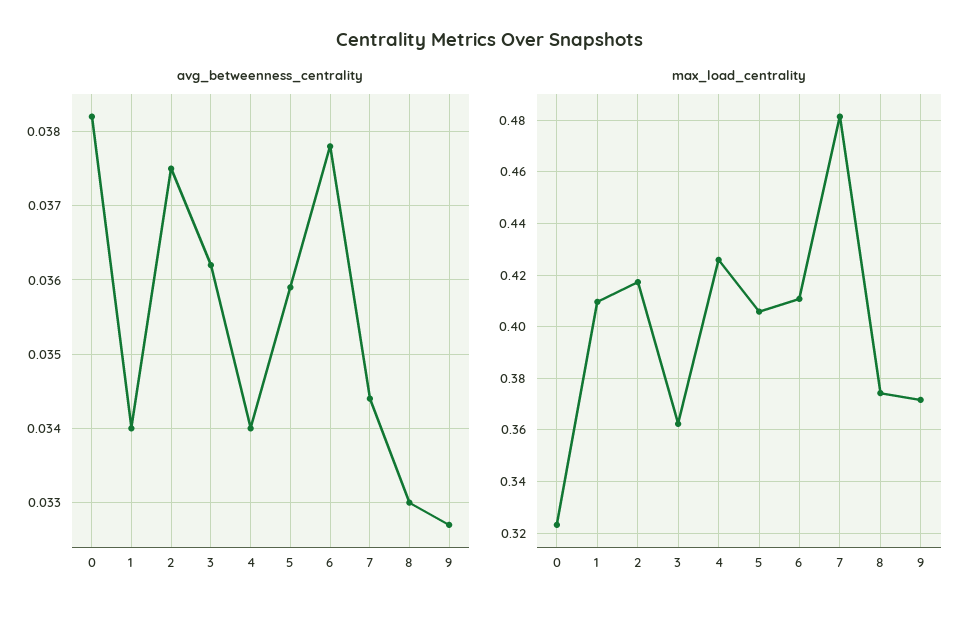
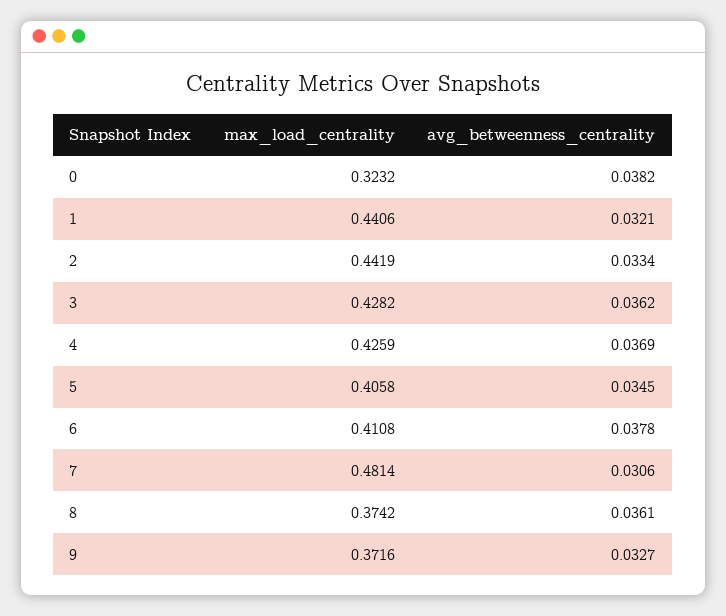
  {
    "avg_betweenness_centrality": {
      "0": 0.0382,
-     "1": 0.034,
+     "1": 0.0321,
-     "2": 0.0375,
+     "2": 0.0334,
      "3": 0.0362,
-     "4": 0.034,
+     "4": 0.0369,
-     "5": 0.0359,
+     "5": 0.0345,
      "6": 0.0378,
-     "7": 0.0344,
+     "7": 0.0306,
-     "8": 0.033,
+     "8": 0.0361,
      "9": 0.0327
    },
    "max_load_centrality": {
      "0": 0.3232,
-     "1": 0.41,
+     "1": 0.4406,
-     "2": 0.4175,
+     "2": 0.4419,
-     "3": 0.3625,
+     "3": 0.4282,
      "4": 0.4259,
      "5": 0.4058,
      "6": 0.4108,
      "7": 0.4814,
      "8": 0.3742,
      "9": 0.3716
    }
  }

